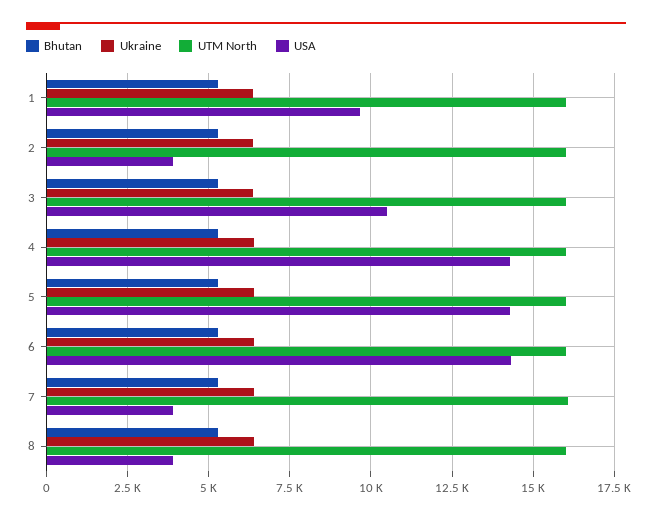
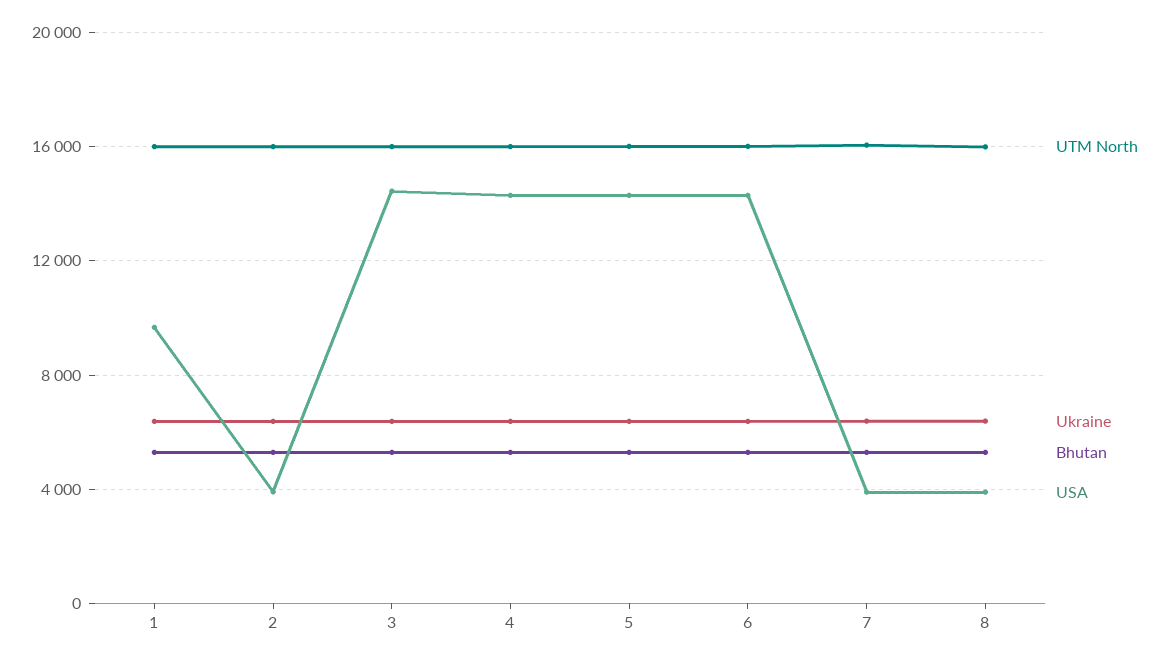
  {
    "Bhutan": {
      "1": 5250,
      "2": 5250,
      "3": 5250,
      "4": 5250,
      "5": 5250,
      "6": 5250,
      "7": 5250,
      "8": 5250
    },
    "Ukraine": {
      "1": 6250,
      "2": 6500,
      "3": 6500,
      "4": 6500,
      "5": 6500,
      "6": 6500,
      "7": 6500,
      "8": 6500
    },
    "UTM North": {
      "1": 16000,
      "2": 16000,
      "3": 16000,
      "4": 16000,
      "5": 16000,
      "6": 16000,
      "7": 16000,
      "8": 16000
    },
    "USA": {
      "1": 9750,
      "2": 4000,
-     "3": 10500,
+     "3": 14500,
      "4": 14250,
      "5": 14250,
      "6": 14250,
      "7": 4000,
      "8": 4000
    }
  }

